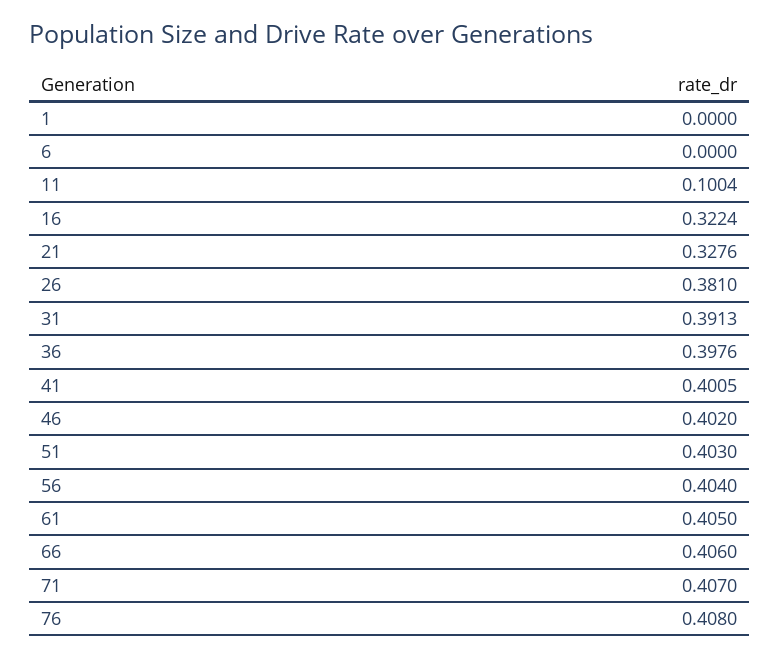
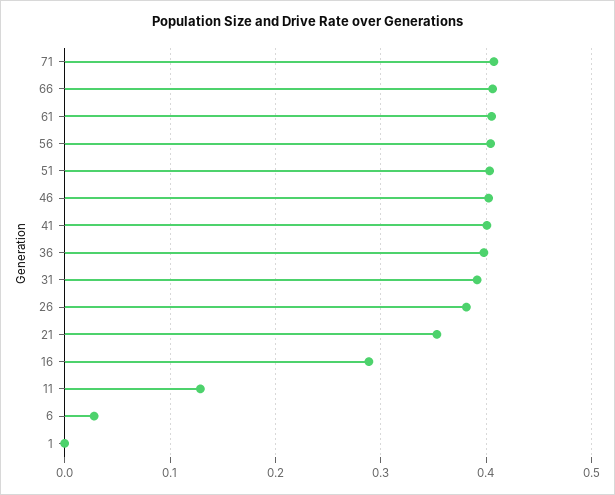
  {
    "1": 0,
-   "6": 0,
+   "6": 0.03,
-   "11": 0.1004,
+   "11": 0.13,
-   "16": 0.3224,
+   "16": 0.29,
-   "21": 0.3276,
+   "21": 0.35,
    "26": 0.381,
    "31": 0.3913,
    "36": 0.3976,
    "41": 0.4005,
    "46": 0.402,
    "51": 0.403,
    "56": 0.404,
    "61": 0.405,
    "66": 0.406,
-   "71": 0.407,
+   "71": 0.407
-   "76": 0.408
  }

